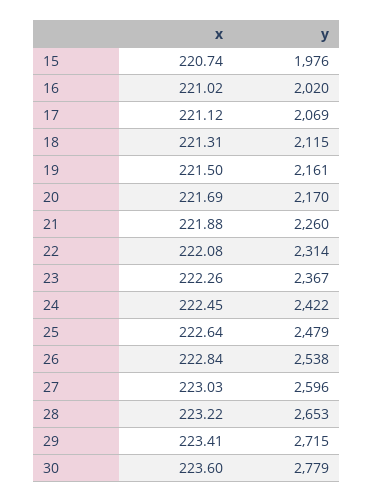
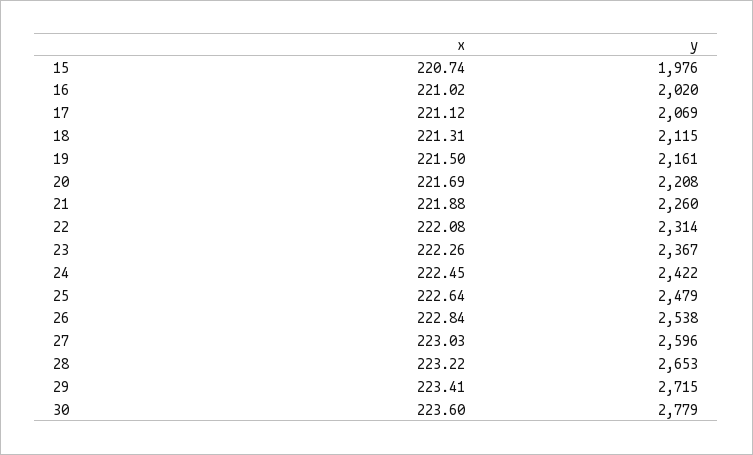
  {
    "x": {
      "15": 220.74,
      "16": 221.02,
      "17": 221.12,
      "18": 221.31,
      "19": 221.5,
      "20": 221.69,
      "21": 221.88,
      "22": 222.08,
      "23": 222.26,
      "24": 222.45,
      "25": 222.64,
      "26": 222.84,
      "27": 223.03,
      "28": 223.22,
      "29": 223.41,
      "30": 223.6
    },
    "y": {
      "15": 1976,
      "16": 2020,
      "17": 2069,
      "18": 2115,
      "19": 2161,
-     "20": 2170,
+     "20": 2208,
      "21": 2260,
      "22": 2314,
      "23": 2367,
      "24": 2422,
      "25": 2479,
      "26": 2538,
      "27": 2596,
      "28": 2653,
      "29": 2715,
      "30": 2779
    }
  }

